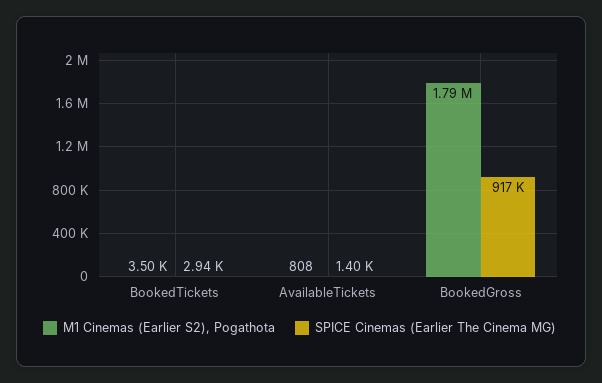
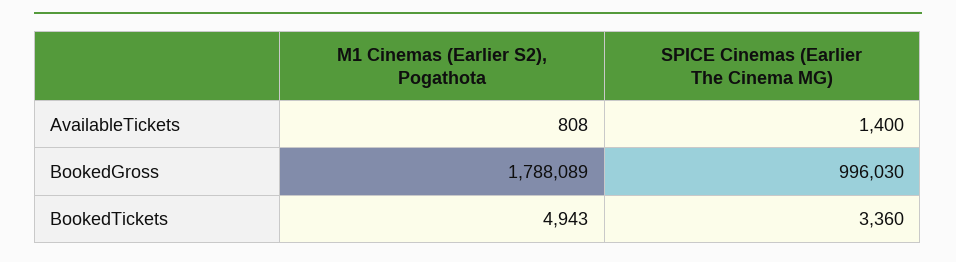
  {
    "M1 Cinemas (Earlier S2), Pogathota": {
-     "BookedTickets": 3500,
+     "BookedTickets": 4943,
      "AvailableTickets": 808,
      "BookedGross": 1788089
    },
    "SPICE Cinemas (Earlier The Cinema MG)": {
-     "BookedTickets": 2940,
+     "BookedTickets": 3360,
      "AvailableTickets": 1400,
-     "BookedGross": 917000
+     "BookedGross": 996030
    }
  }

